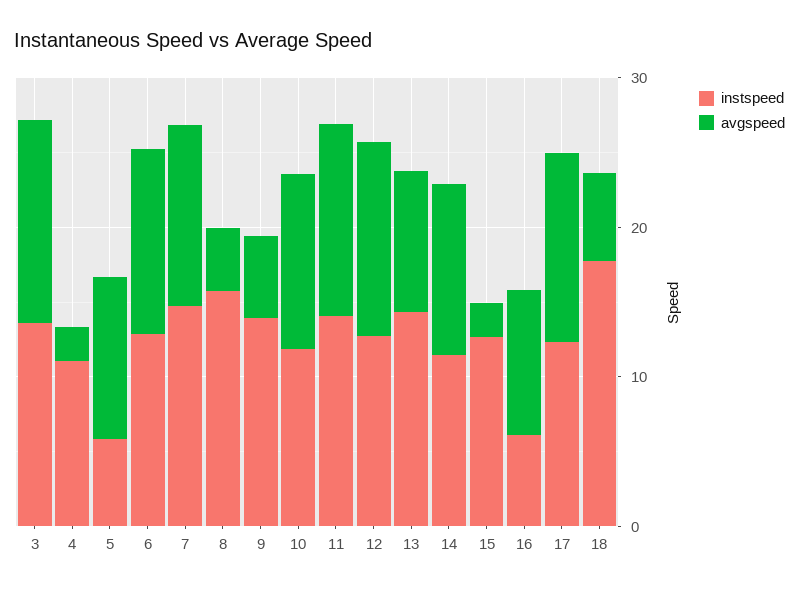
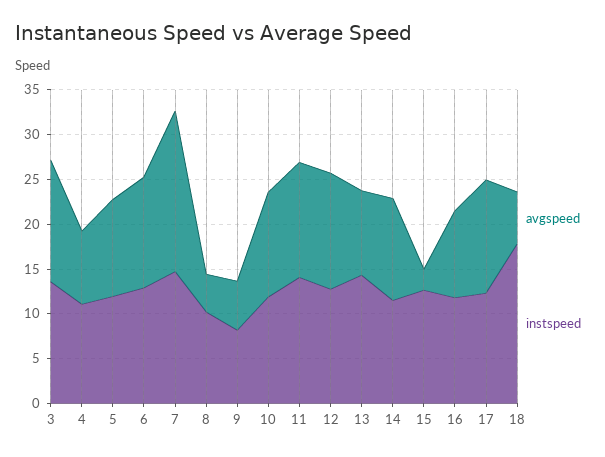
  {
    "instspeed": {
      "3": 14,
      "4": 11,
-     "5": 6,
+     "5": 12,
      "6": 13,
      "7": 15,
-     "8": 16,
+     "8": 10,
-     "9": 14,
+     "9": 8,
      "10": 12,
      "11": 14,
      "12": 13,
      "13": 14,
      "14": 11,
      "15": 13,
-     "16": 6,
+     "16": 12,
      "17": 12,
      "18": 18
    },
    "avgspeed": {
      "3": 14,
-     "4": 2,
+     "4": 8,
      "5": 11,
      "6": 12,
-     "7": 12,
+     "7": 18,
      "8": 4,
      "9": 5,
      "10": 12,
      "11": 13,
      "12": 13,
      "13": 9,
      "14": 11,
      "15": 2,
      "16": 10,
      "17": 13,
      "18": 6
    }
  }

